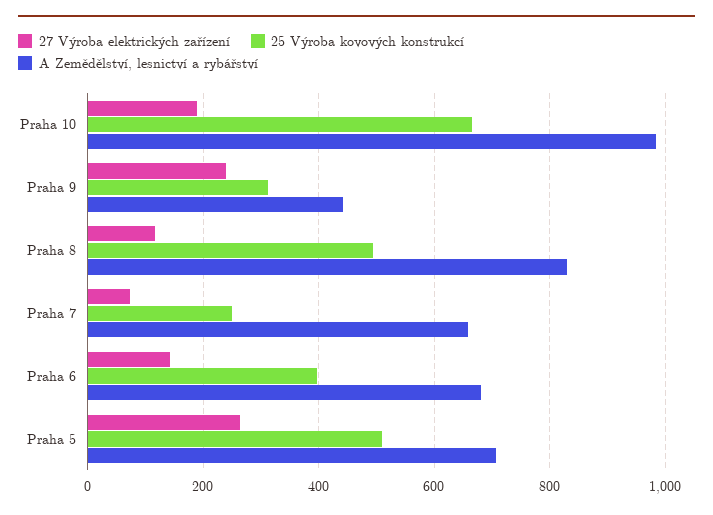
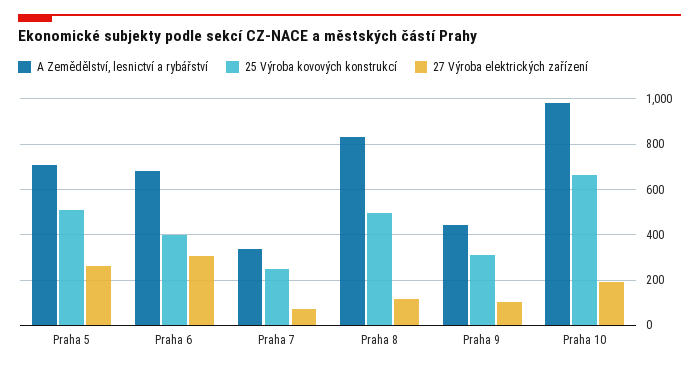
  {
    "27 Výroba elektrických zařízení": {
      "Praha 10": 200,
-     "Praha 9": 240,
+     "Praha 9": 100,
      "Praha 8": 120,
      "Praha 7": 80,
-     "Praha 6": 140,
+     "Praha 6": 300,
      "Praha 5": 260
    },
    "25 Výroba kovových konstrukcí": {
      "Praha 10": 660,
      "Praha 9": 320,
      "Praha 8": 500,
      "Praha 7": 260,
      "Praha 6": 400,
      "Praha 5": 500
    },
    "A Zemědělství, lesnictví a rybářství": {
      "Praha 10": 980,
      "Praha 9": 440,
      "Praha 8": 840,
-     "Praha 7": 660,
+     "Praha 7": 350,
      "Praha 6": 680,
      "Praha 5": 700
    }
  }

